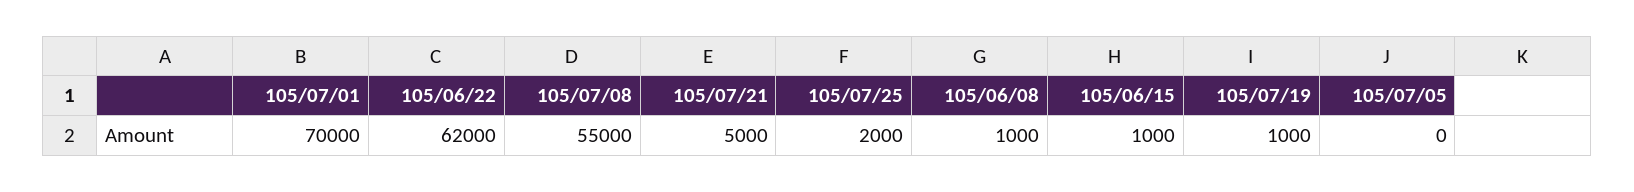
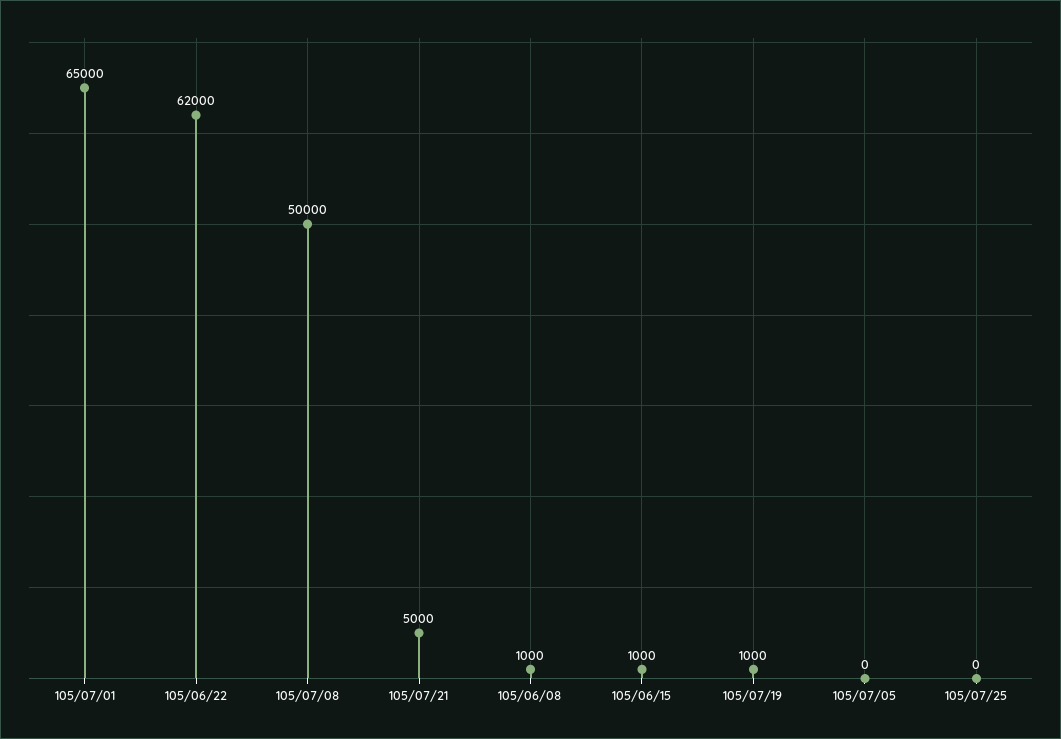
  {
-   "105/07/01": 70000,
+   "105/07/01": 65000,
    "105/06/22": 62000,
-   "105/07/08": 55000,
+   "105/07/08": 50000,
    "105/07/21": 5000,
-   "105/07/25": 2000,
+   "105/07/25": 0,
    "105/06/08": 1000,
    "105/06/15": 1000,
    "105/07/19": 1000,
    "105/07/05": 0
  }

